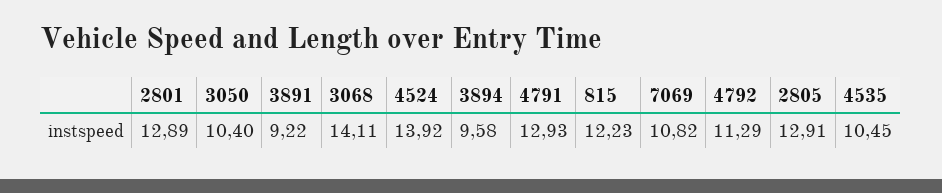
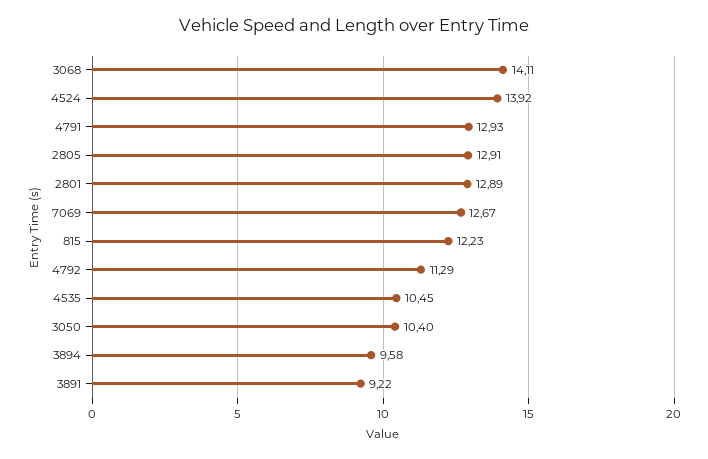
  {
    "2801": 12.89,
    "3050": 10.4,
    "3891": 9.22,
    "3068": 14.11,
    "4524": 13.92,
    "3894": 9.58,
    "4791": 12.93,
    "815": 12.23,
-   "7069": 10.82,
+   "7069": 12.67,
    "4792": 11.29,
    "2805": 12.91,
    "4535": 10.45
  }

